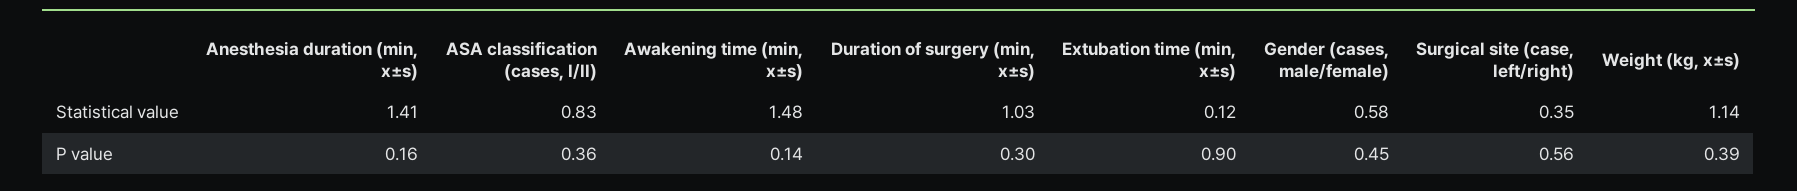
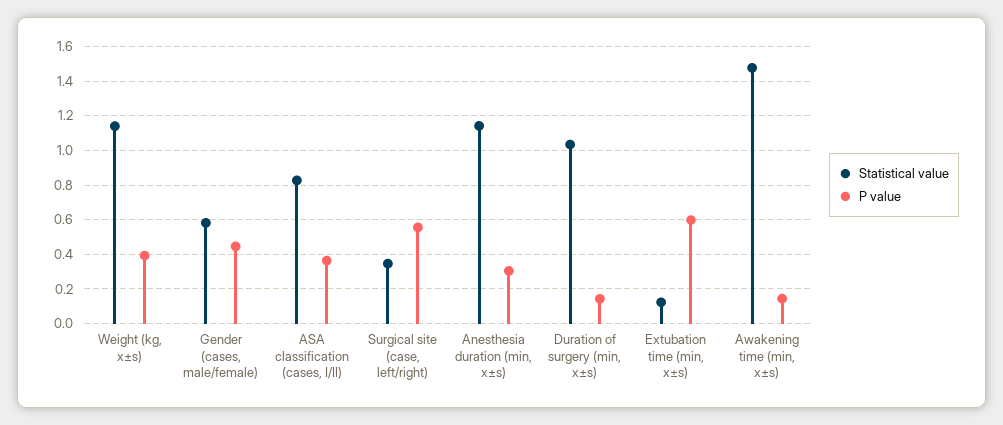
  {
    "Statistical value": {
-     "Anesthesia duration (min, x±s)": 1.41,
+     "Anesthesia duration (min, x±s)": 1.15,
      "ASA classification (cases, I/II)": 0.83,
      "Awakening time (min, x±s)": 1.48,
      "Duration of surgery (min, x±s)": 1.03,
      "Extubation time (min, x±s)": 0.12,
      "Gender (cases, male/female)": 0.58,
      "Surgical site (case, left/right)": 0.35,
      "Weight (kg, x±s)": 1.14
    },
    "P value": {
-     "Anesthesia duration (min, x±s)": 0.16,
+     "Anesthesia duration (min, x±s)": 0.3,
      "ASA classification (cases, I/II)": 0.36,
      "Awakening time (min, x±s)": 0.14,
-     "Duration of surgery (min, x±s)": 0.3,
+     "Duration of surgery (min, x±s)": 0.15,
-     "Extubation time (min, x±s)": 0.9,
+     "Extubation time (min, x±s)": 0.6,
      "Gender (cases, male/female)": 0.45,
      "Surgical site (case, left/right)": 0.56,
      "Weight (kg, x±s)": 0.39
    }
  }

